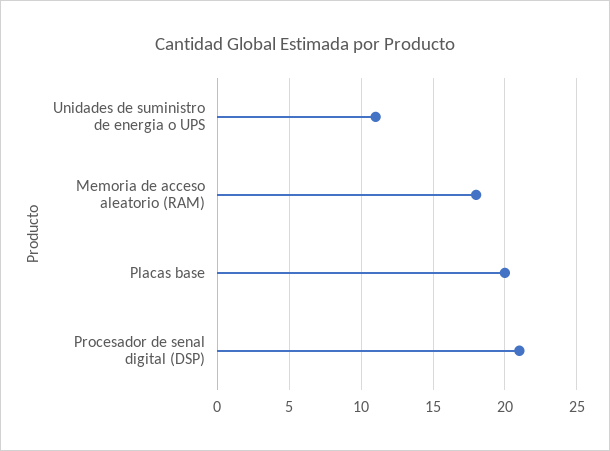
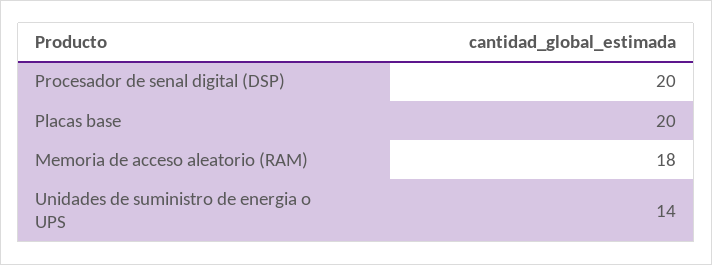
  {
-   "Unidades de suministro de energia o UPS": 11,
+   "Unidades de suministro de energia o UPS": 14,
    "Memoria de acceso aleatorio (RAM)": 18,
    "Placas base": 20,
-   "Procesador de senal digital (DSP)": 21
+   "Procesador de senal digital (DSP)": 20
  }

